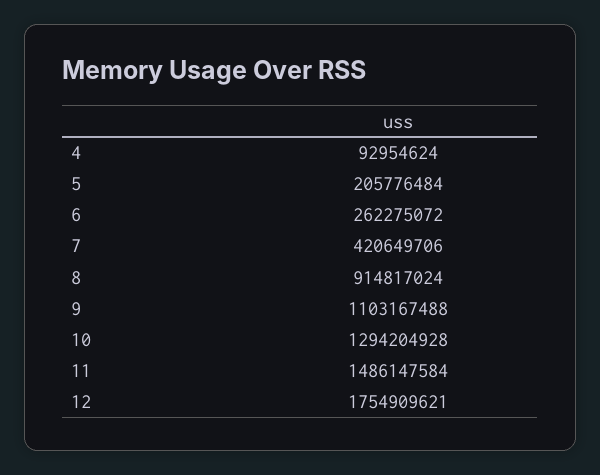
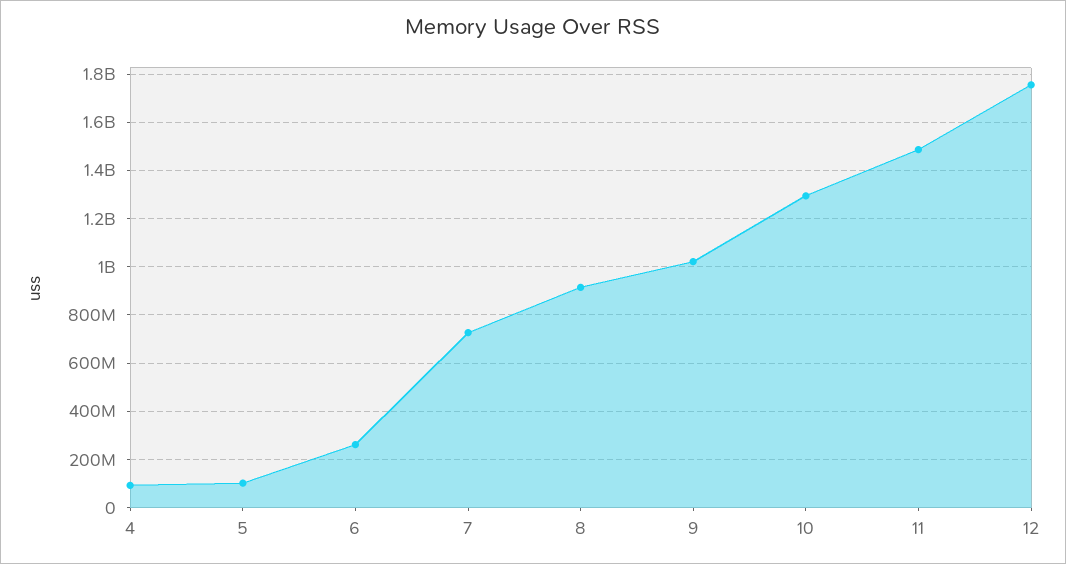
  {
    "4": 92954624,
-   "5": 205776484,
+   "5": 100000000,
    "6": 262275072,
-   "7": 420649706,
+   "7": 725000000,
    "8": 914817024,
-   "9": 1103167488,
+   "9": 1025000000,
    "10": 1294204928,
    "11": 1486147584,
    "12": 1754909621
  }

